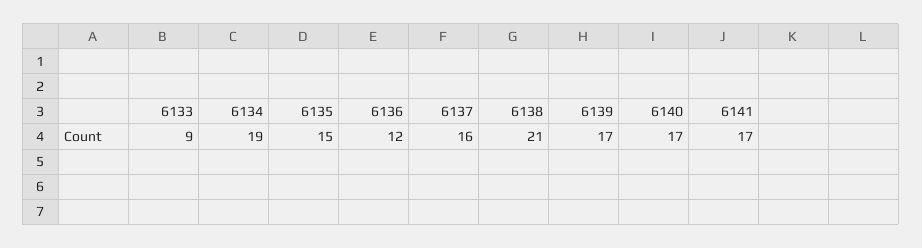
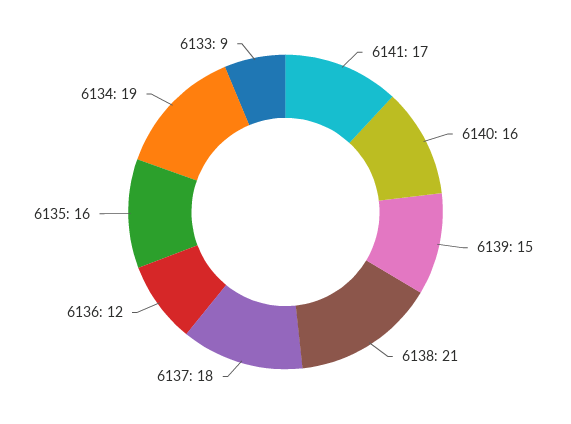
  {
    "6133": 9,
    "6134": 19,
-   "6135": 15,
+   "6135": 16,
    "6136": 12,
-   "6137": 16,
+   "6137": 18,
    "6138": 21,
-   "6139": 17,
+   "6139": 15,
-   "6140": 17,
+   "6140": 16,
    "6141": 17
  }

